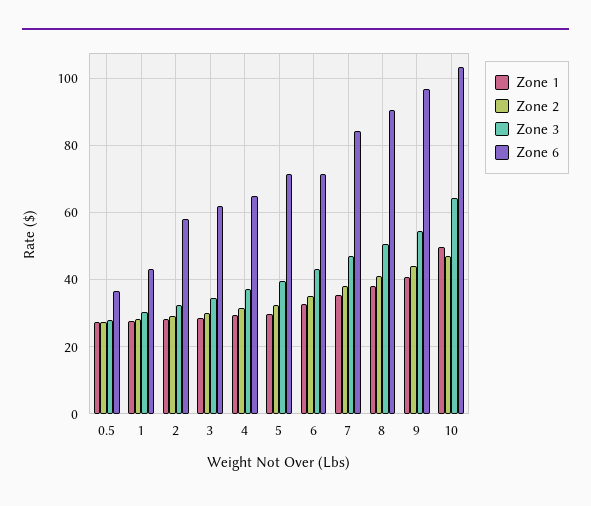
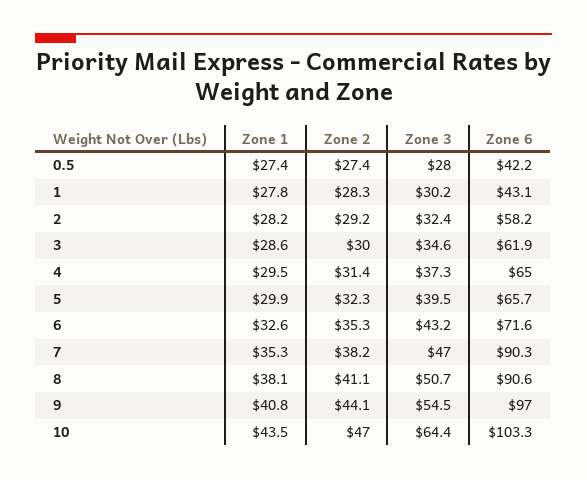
  {
    "Zone 1": {
      "0.5": 27.4,
      "1": 27.8,
      "2": 28.2,
      "3": 28.6,
      "4": 29.5,
      "5": 29.9,
      "6": 32.6,
      "7": 35.3,
      "8": 38.1,
      "9": 40.8,
-     "10": 50
+     "10": 43.5
    },
    "Zone 2": {
      "0.5": 27.4,
      "1": 28.3,
      "2": 29.2,
      "3": 30,
      "4": 31.4,
      "5": 32.3,
      "6": 35.3,
      "7": 38.2,
      "8": 41.1,
      "9": 44.1,
      "10": 47
    },
    "Zone 3": {
      "0.5": 28,
      "1": 30.2,
      "2": 32.4,
      "3": 34.6,
      "4": 37.3,
      "5": 39.5,
      "6": 43.2,
      "7": 47,
      "8": 50.7,
      "9": 54.5,
      "10": 64.4
    },
    "Zone 6": {
-     "0.5": 36,
+     "0.5": 42.2,
      "1": 43.1,
      "2": 58.2,
      "3": 61.9,
      "4": 65,
-     "5": 72,
+     "5": 65.7,
      "6": 71.6,
-     "7": 84,
+     "7": 90.3,
      "8": 90.6,
      "9": 97,
      "10": 103.3
    }
  }

